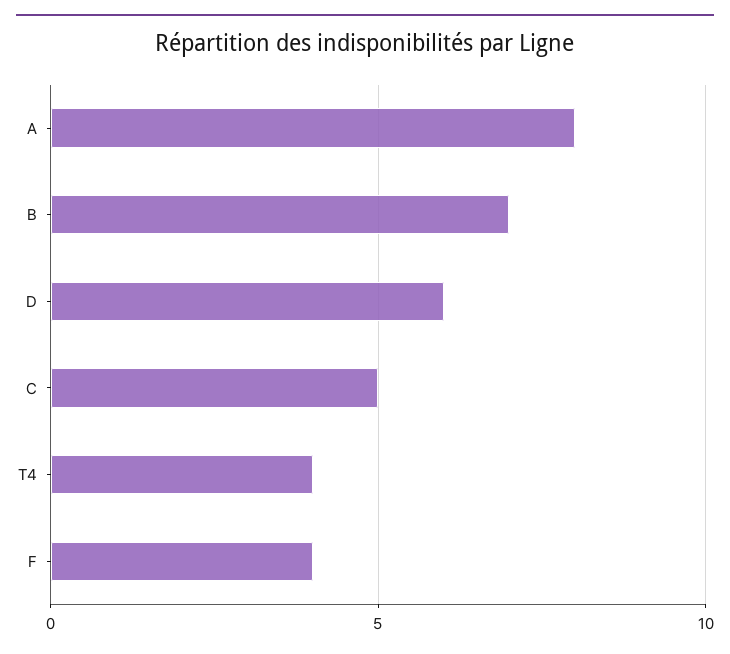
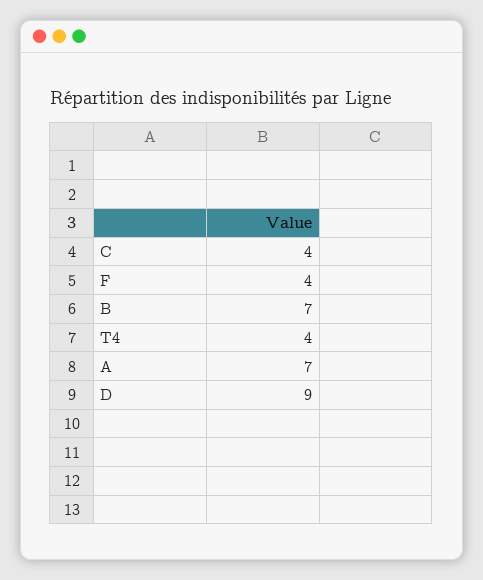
  {
-   "A": 8,
+   "A": 7,
    "B": 7,
-   "D": 6,
+   "D": 9,
-   "C": 5,
+   "C": 4,
    "T4": 4,
    "F": 4
  }

